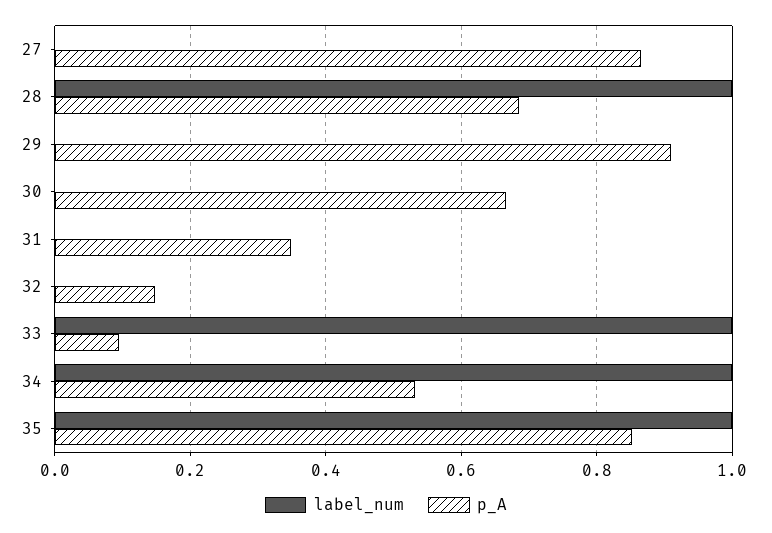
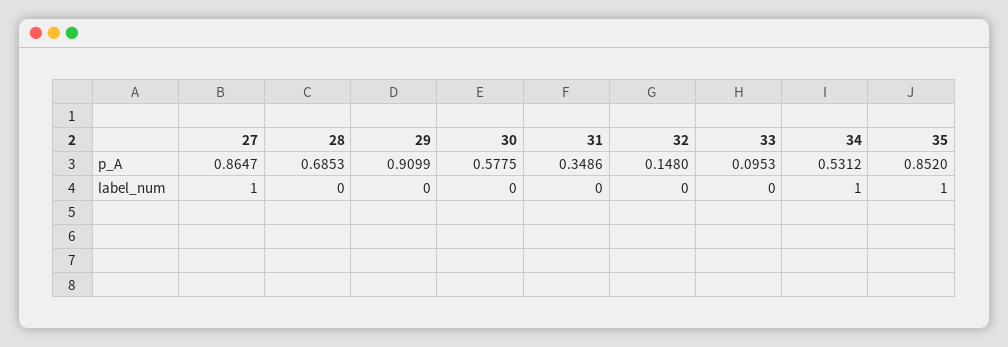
  {
    "label_num": {
-     "27": 0,
+     "27": 1,
-     "28": 1,
+     "28": 0,
      "29": 0,
      "30": 0,
      "31": 0,
      "32": 0,
-     "33": 1,
+     "33": 0,
      "34": 1,
      "35": 1
    },
    "p_A": {
      "27": 0.8647,
      "28": 0.6853,
      "29": 0.9099,
-     "30": 0.66,
+     "30": 0.5775,
      "31": 0.3486,
      "32": 0.148,
      "33": 0.0953,
      "34": 0.5312,
      "35": 0.852
    }
  }

